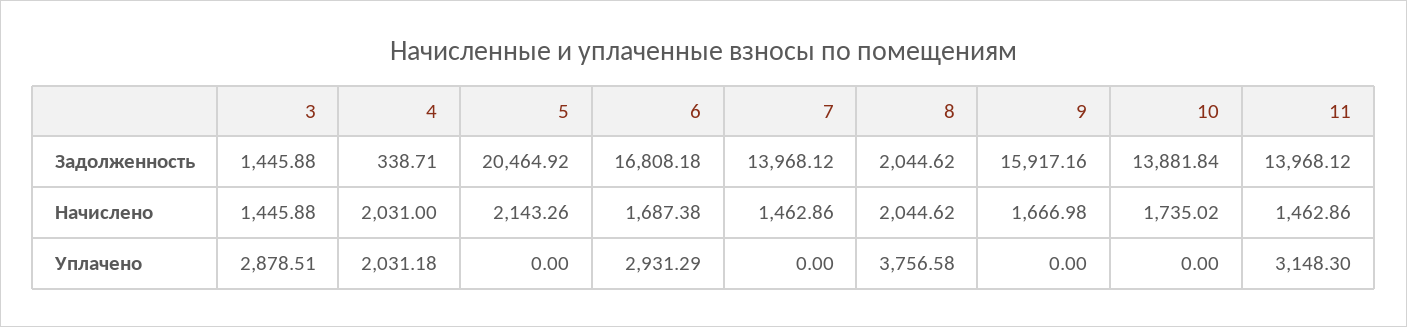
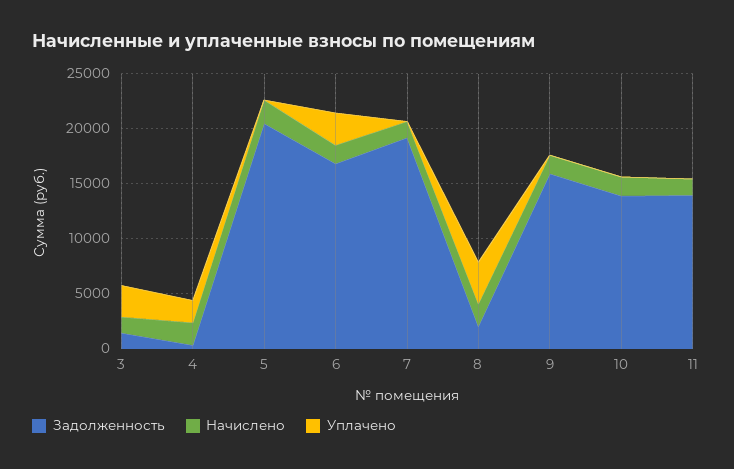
  {
    "Задолженность": {
      "3": 1445.88,
      "4": 338.71,
      "5": 20464.92,
      "6": 16808.18,
-     "7": 13968.12,
+     "7": 19000,
      "8": 2044.62,
      "9": 15917.16,
      "10": 13881.84,
      "11": 13968.12
    },
    "Начислено": {
      "3": 1445.88,
      "4": 2031,
      "5": 2143.26,
      "6": 1687.38,
      "7": 1462.86,
      "8": 2044.62,
      "9": 1666.98,
      "10": 1735.02,
      "11": 1462.86
    },
    "Уплачено": {
      "3": 2878.51,
      "4": 2031.18,
      "5": 0,
      "6": 2931.29,
      "7": 0,
      "8": 3756.58,
      "9": 0,
      "10": 0,
-     "11": 3148.3
+     "11": 0
    }
  }

